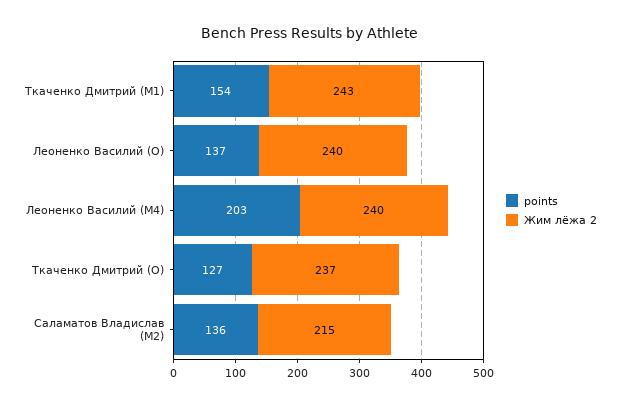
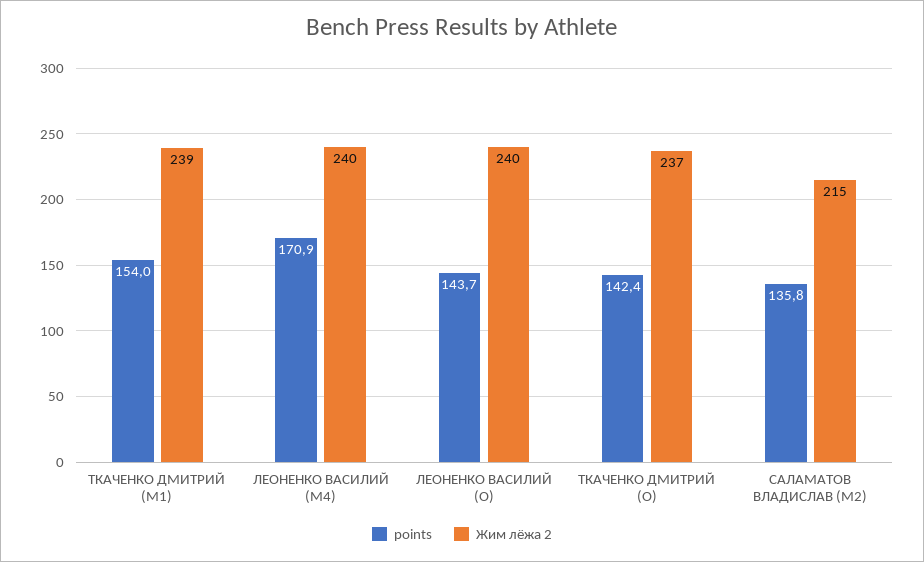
  {
    "points": {
      "Ткаченко Дмитрий (M1)": 154,
-     "Леоненко Василий (O)": 137,
+     "Леоненко Василий (O)": 143.7,
-     "Леоненко Василий (M4)": 203,
+     "Леоненко Василий (M4)": 170.9,
-     "Ткаченко Дмитрий (O)": 127,
+     "Ткаченко Дмитрий (O)": 142.4,
      "Саламатов Владислав (M2)": 135.8
    },
    "Жим лёжа 2": {
-     "Ткаченко Дмитрий (M1)": 243,
+     "Ткаченко Дмитрий (M1)": 239,
      "Леоненко Василий (O)": 240,
      "Леоненко Василий (M4)": 240,
      "Ткаченко Дмитрий (O)": 237,
      "Саламатов Владислав (M2)": 215
    }
  }

